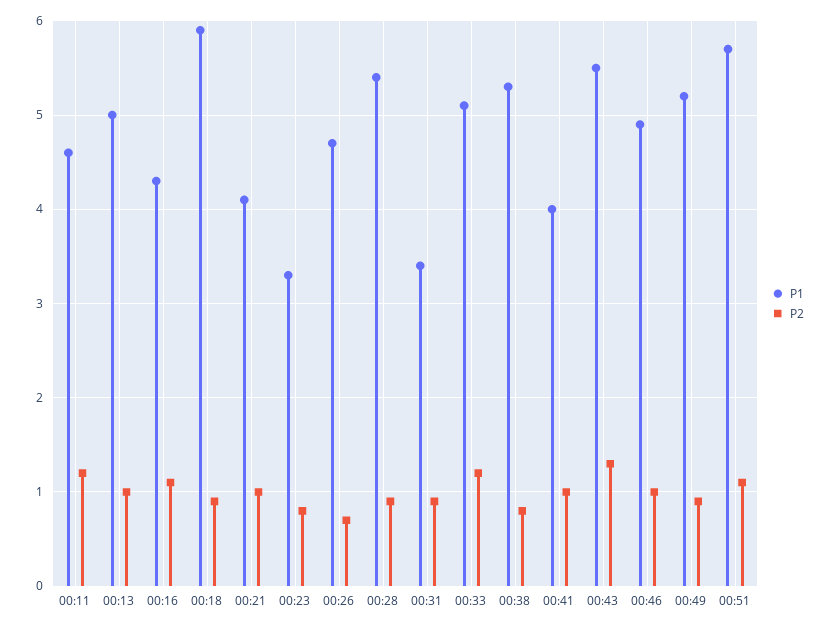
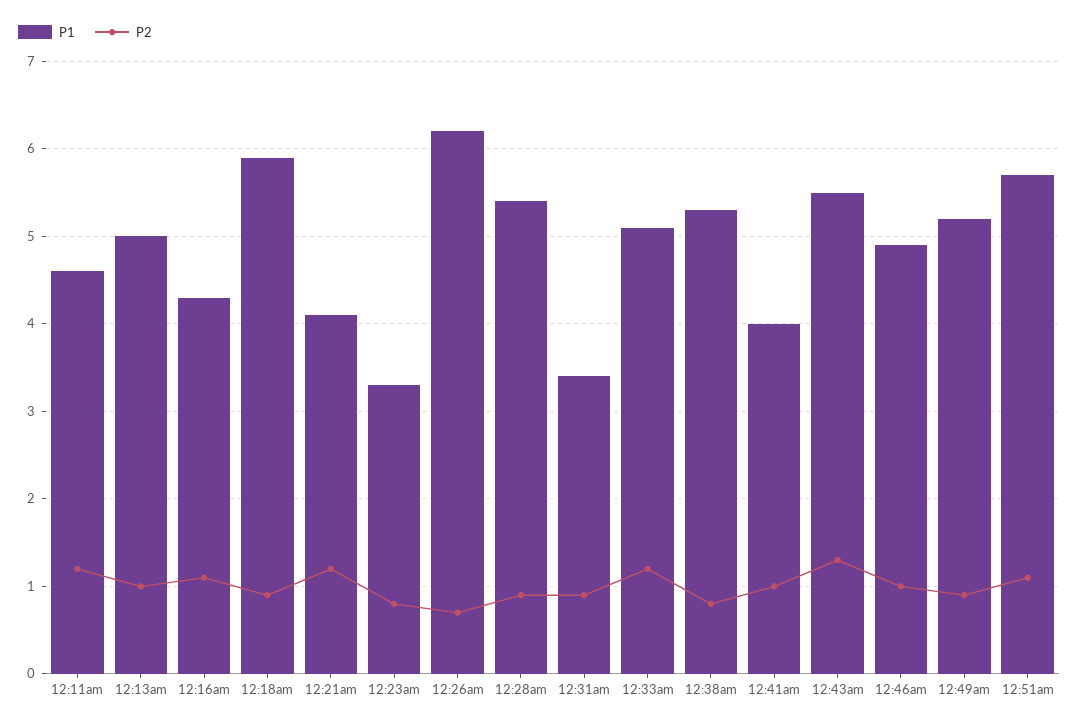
  {
    "P1": {
      "00:11": 4.6,
      "00:13": 5,
      "00:16": 4.3,
      "00:18": 5.9,
      "00:21": 4.1,
      "00:23": 3.3,
-     "00:26": 4.7,
+     "00:26": 6.2,
      "00:28": 5.4,
      "00:31": 3.4,
      "00:33": 5.1,
      "00:38": 5.3,
      "00:41": 4,
      "00:43": 5.5,
      "00:46": 4.9,
      "00:49": 5.2,
      "00:51": 5.7
    },
    "P2": {
      "00:11": 1.2,
      "00:13": 1,
      "00:16": 1.1,
      "00:18": 0.9,
-     "00:21": 1,
+     "00:21": 1.2,
      "00:23": 0.8,
      "00:26": 0.7,
      "00:28": 0.9,
      "00:31": 0.9,
      "00:33": 1.2,
      "00:38": 0.8,
      "00:41": 1,
      "00:43": 1.3,
      "00:46": 1,
      "00:49": 0.9,
      "00:51": 1.1
    }
  }

